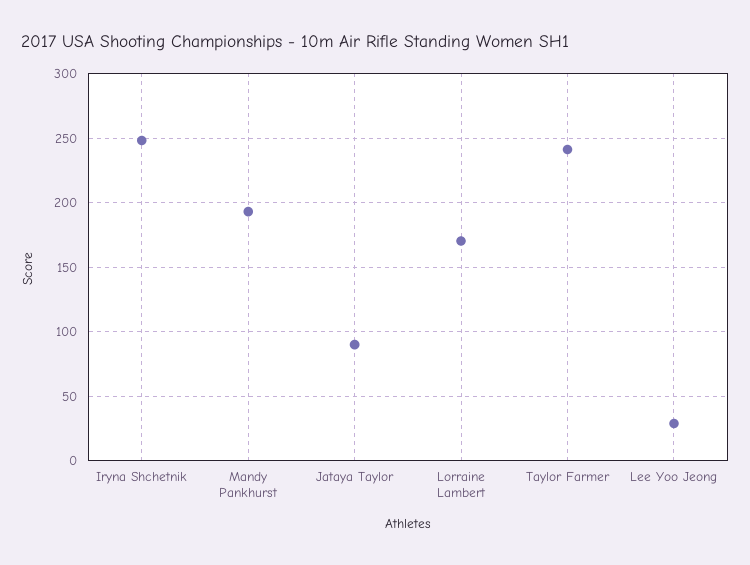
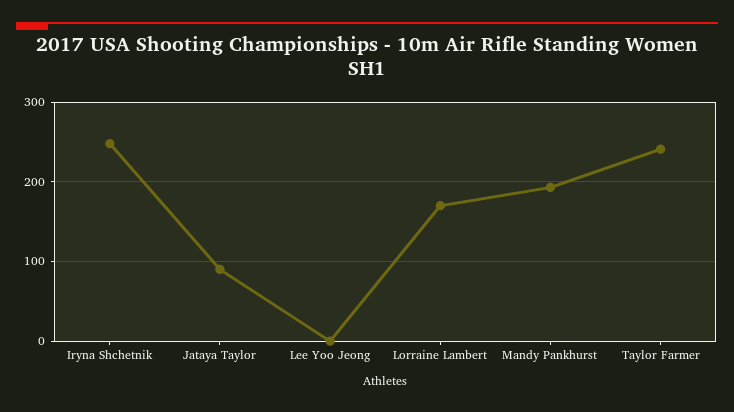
  {
    "Iryna Shchetnik": 250,
    "Mandy Pankhurst": 195,
    "Jataya Taylor": 90,
    "Lorraine Lambert": 170,
    "Taylor Farmer": 240,
-   "Lee Yoo Jeong": 30
+   "Lee Yoo Jeong": 0
  }

